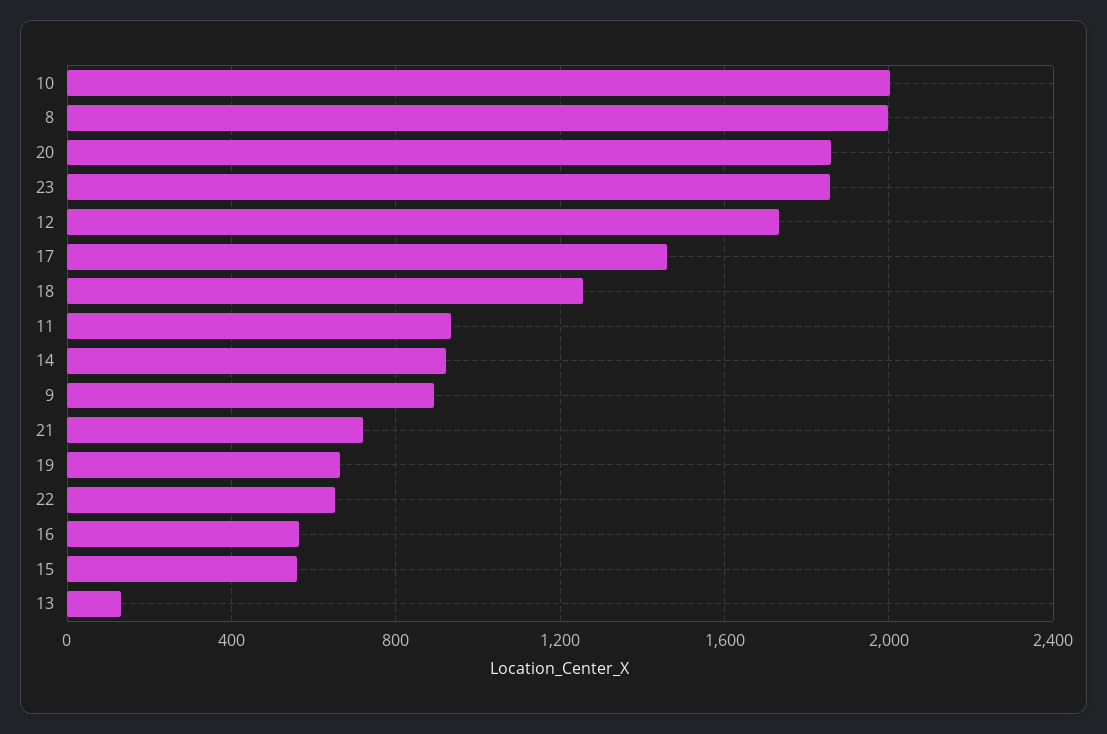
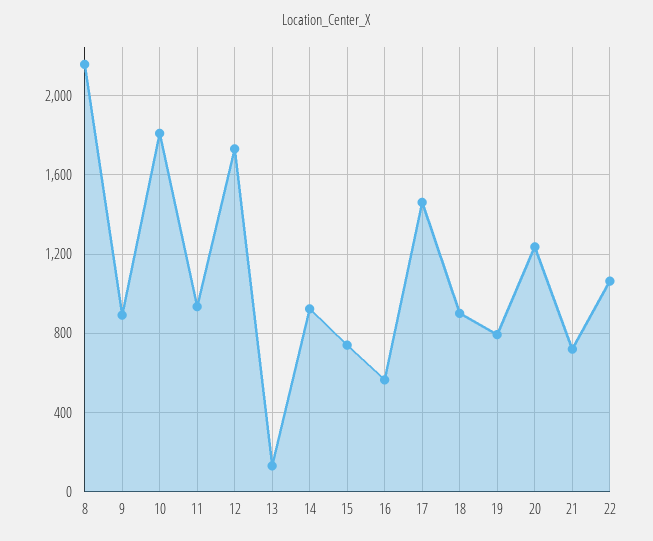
  {
-   "10": 2000,
+   "10": 1800,
-   "8": 2000,
+   "8": 2150,
-   "20": 1850,
+   "20": 1250,
-   "23": 1850,
    "12": 1750,
    "17": 1450,
-   "18": 1250,
+   "18": 900,
    "11": 950,
    "14": 900,
    "9": 900,
    "21": 700,
-   "19": 650,
+   "19": 800,
-   "22": 650,
+   "22": 1050,
    "16": 550,
-   "15": 550,
+   "15": 750,
    "13": 150
  }

